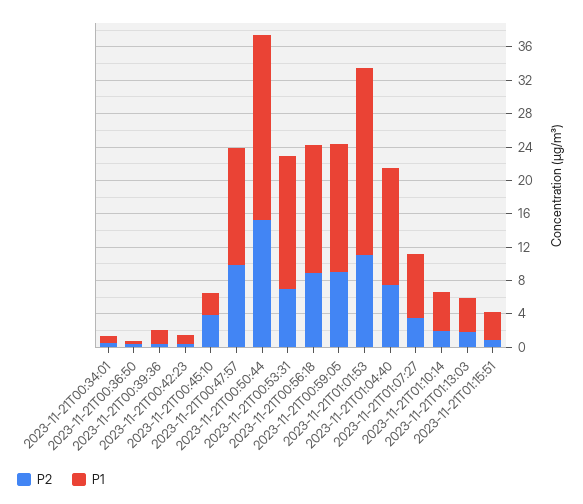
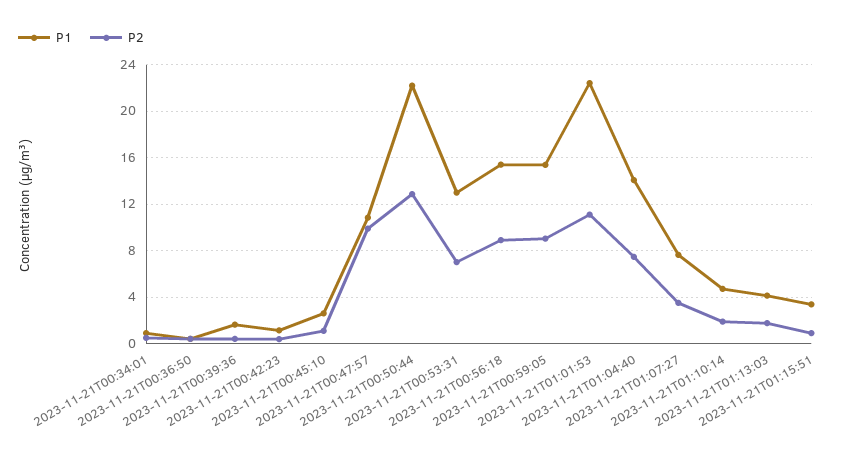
  {
    "P2": {
      "2023-11-21T00:34:01": 1,
      "2023-11-21T00:36:50": 0,
      "2023-11-21T00:39:36": 0,
      "2023-11-21T00:42:23": 0,
-     "2023-11-21T00:45:10": 4,
+     "2023-11-21T00:45:10": 1,
      "2023-11-21T00:47:57": 10,
-     "2023-11-21T00:50:44": 15,
+     "2023-11-21T00:50:44": 13,
      "2023-11-21T00:53:31": 7,
      "2023-11-21T00:56:18": 9,
      "2023-11-21T00:59:05": 9,
      "2023-11-21T01:01:53": 11,
      "2023-11-21T01:04:40": 7,
      "2023-11-21T01:07:27": 4,
      "2023-11-21T01:10:14": 2,
      "2023-11-21T01:13:03": 2,
      "2023-11-21T01:15:51": 1
    },
    "P1": {
      "2023-11-21T00:34:01": 1,
      "2023-11-21T00:36:50": 0,
      "2023-11-21T00:39:36": 2,
      "2023-11-21T00:42:23": 1,
      "2023-11-21T00:45:10": 3,
-     "2023-11-21T00:47:57": 14,
+     "2023-11-21T00:47:57": 11,
      "2023-11-21T00:50:44": 22,
-     "2023-11-21T00:53:31": 16,
+     "2023-11-21T00:53:31": 13,
      "2023-11-21T00:56:18": 15,
      "2023-11-21T00:59:05": 15,
      "2023-11-21T01:01:53": 22,
      "2023-11-21T01:04:40": 14,
      "2023-11-21T01:07:27": 8,
      "2023-11-21T01:10:14": 5,
      "2023-11-21T01:13:03": 4,
      "2023-11-21T01:15:51": 3
    }
  }

